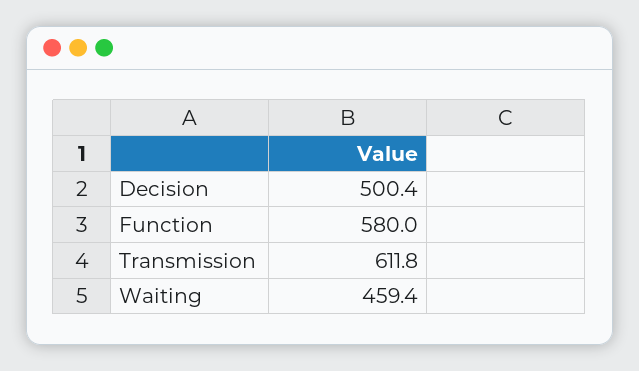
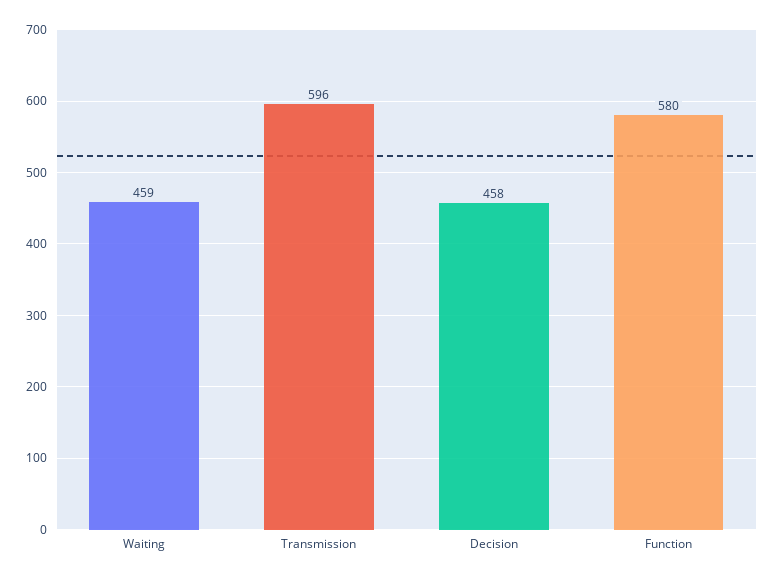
  {
-   "Decision": 500.4,
+   "Decision": 458,
    "Function": 580,
-   "Transmission": 611.8,
+   "Transmission": 596,
    "Waiting": 459.4
  }

